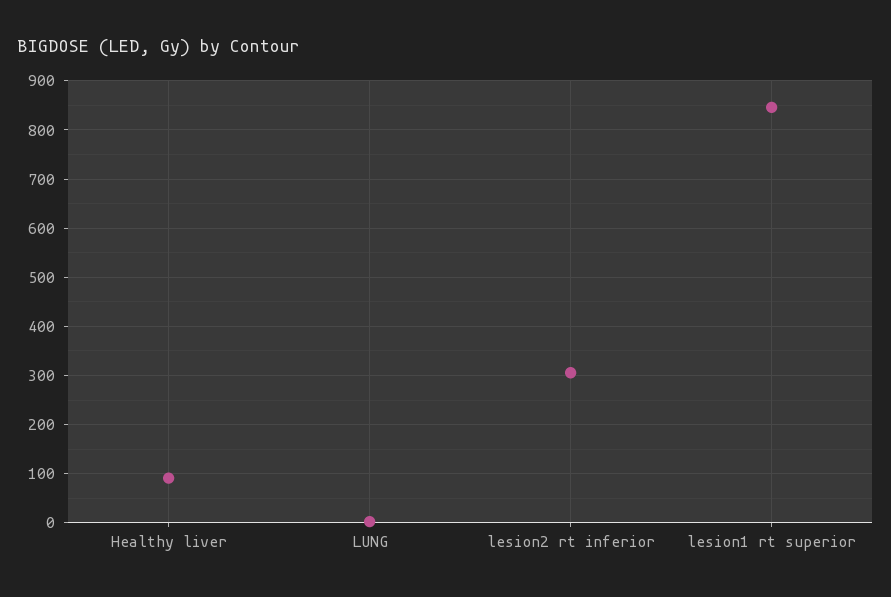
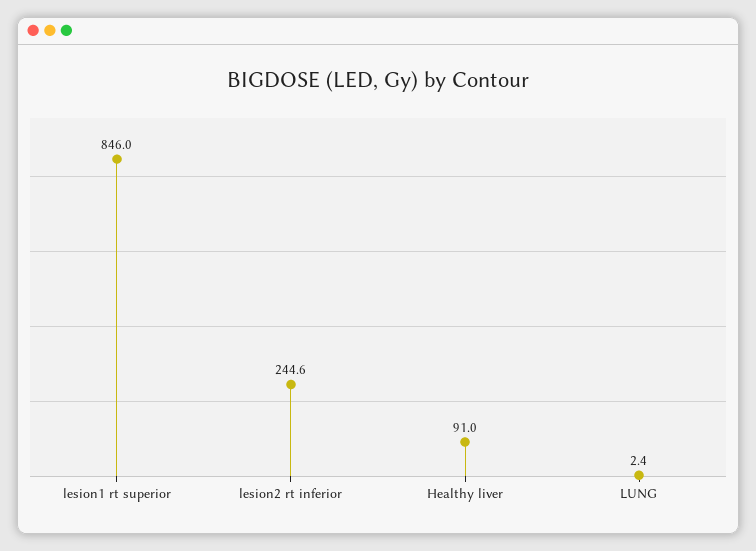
  {
    "Healthy liver": 91,
    "LUNG": 2.4,
-   "lesion2 rt inferior": 300,
+   "lesion2 rt inferior": 244.6,
    "lesion1 rt superior": 846
  }

